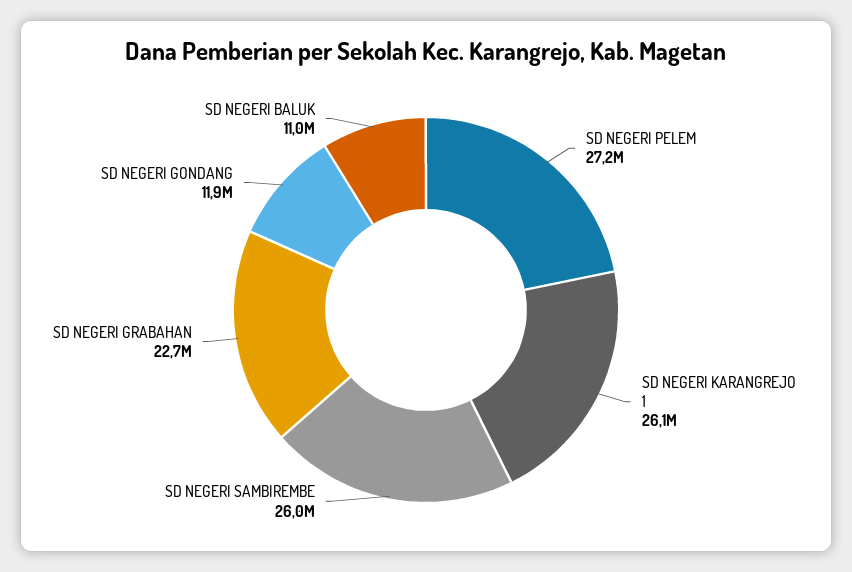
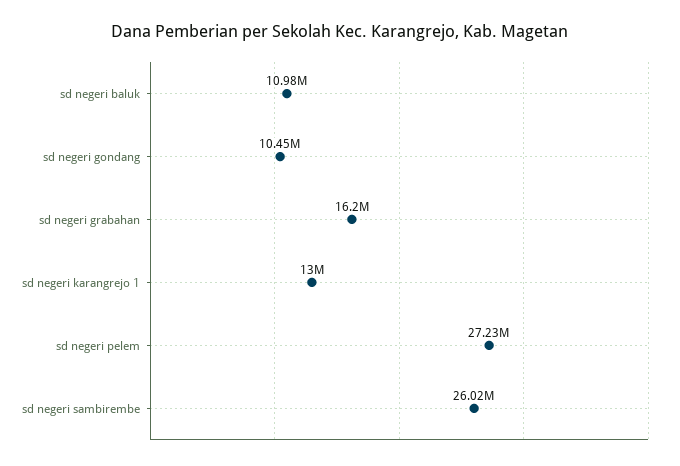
  {
    "SD NEGERI PELEM": 27230000,
-   "SD NEGERI KARANGREJO 1": 26100000,
+   "SD NEGERI KARANGREJO 1": 13000000,
    "SD NEGERI SAMBIREMBE": 26020000,
-   "SD NEGERI GRABAHAN": 22700000,
+   "SD NEGERI GRABAHAN": 16200000,
-   "SD NEGERI GONDANG": 11900000,
+   "SD NEGERI GONDANG": 10450000,
    "SD NEGERI BALUK": 10980000
  }

